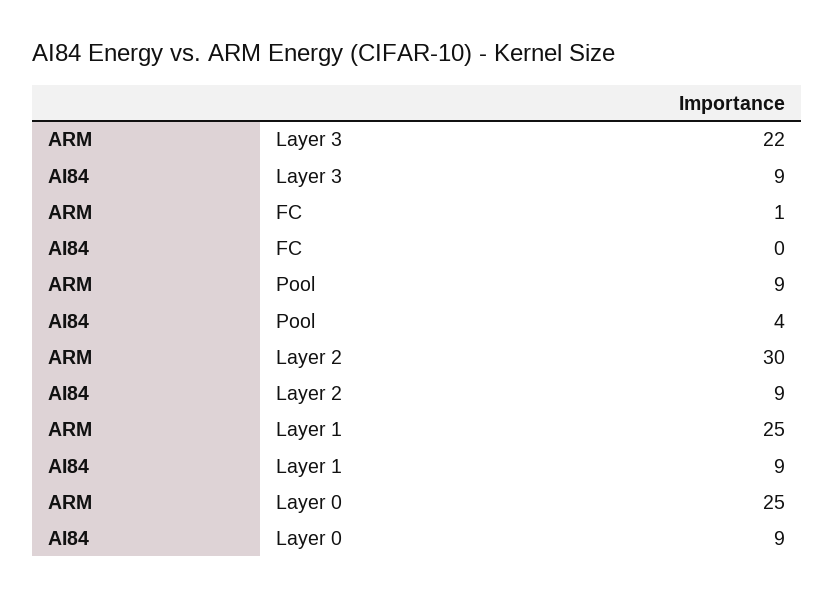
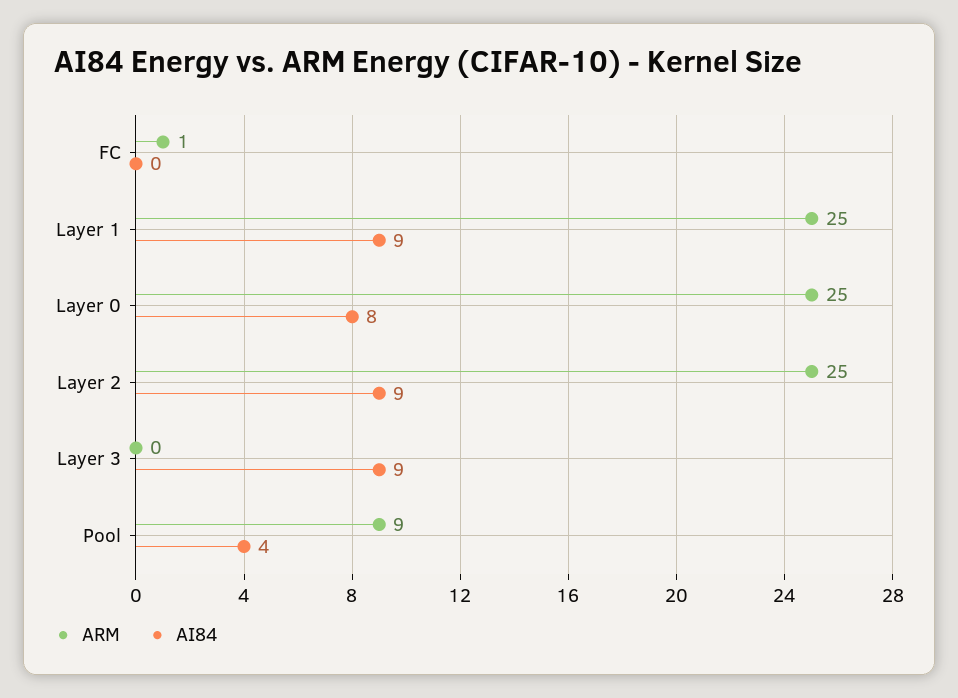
  {
    "ARM": {
-     "Layer 3": 22,
+     "Layer 3": 0,
      "FC": 1,
      "Pool": 9,
-     "Layer 2": 30,
+     "Layer 2": 25,
      "Layer 1": 25,
      "Layer 0": 25
    },
    "AI84": {
      "Layer 3": 9,
      "FC": 0,
      "Pool": 4,
      "Layer 2": 9,
      "Layer 1": 9,
-     "Layer 0": 9
+     "Layer 0": 8
    }
  }

